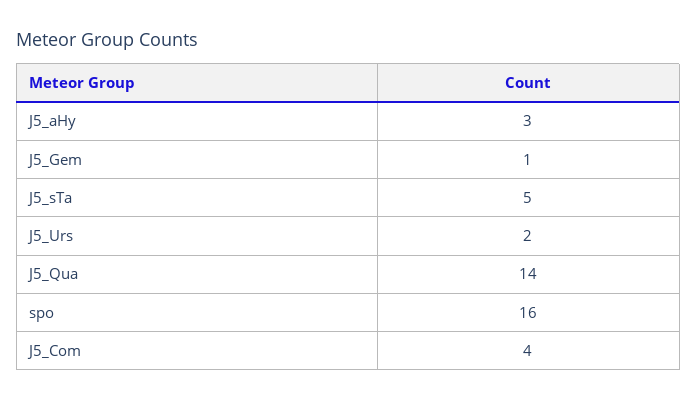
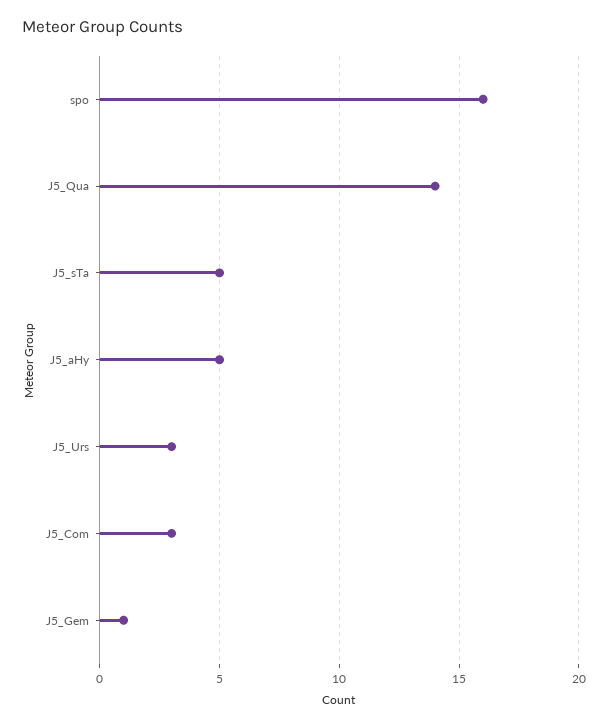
  {
-   "J5_aHy": 3,
+   "J5_aHy": 5,
    "J5_Gem": 1,
    "J5_sTa": 5,
-   "J5_Urs": 2,
+   "J5_Urs": 3,
    "J5_Qua": 14,
    "spo": 16,
-   "J5_Com": 4
+   "J5_Com": 3
  }

